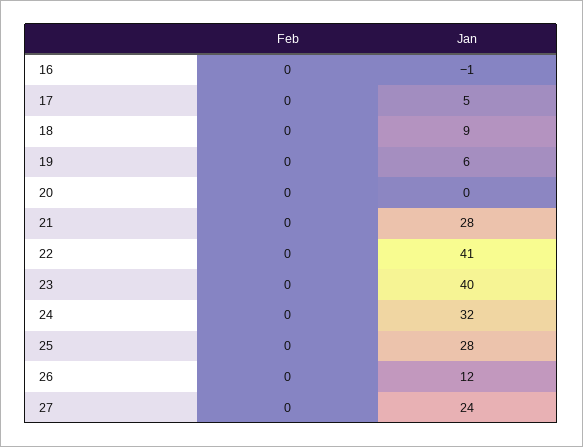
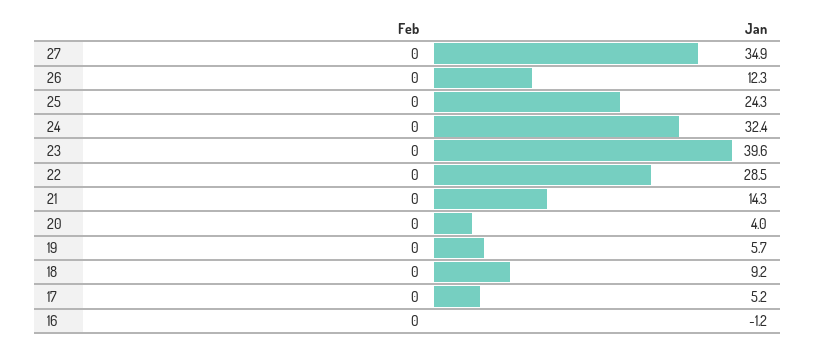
  {
    "Feb": {
      "16": 0,
      "17": 0,
      "18": 0,
      "19": 0,
      "20": 0,
      "21": 0,
      "22": 0,
      "23": 0,
      "24": 0,
      "25": 0,
      "26": 0,
      "27": 0
    },
    "Jan": {
      "16": -1.2,
      "17": 5.2,
      "18": 9.2,
      "19": 5.7,
-     "20": 0,
+     "20": 4,
-     "21": 28,
+     "21": 14.3,
-     "22": 41,
+     "22": 28.5,
      "23": 39.6,
      "24": 32.4,
-     "25": 28,
+     "25": 24.3,
      "26": 12.3,
-     "27": 24
+     "27": 34.9
    }
  }

